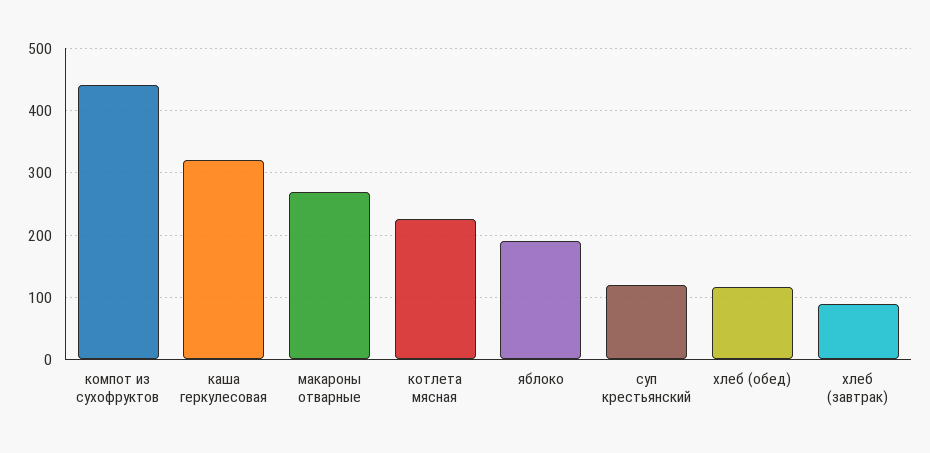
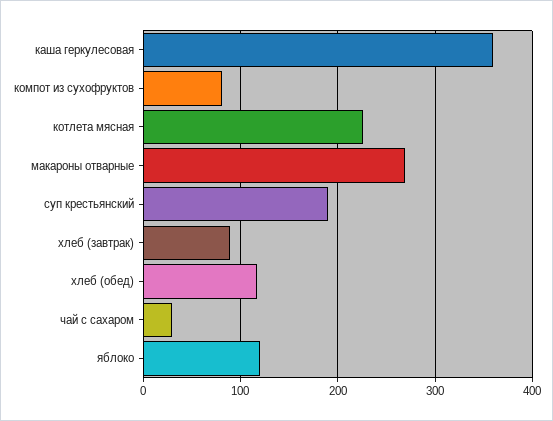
  {
-   "компот из сухофруктов": 440,
+   "компот из сухофруктов": 80,
-   "каша геркулесовая": 320,
+   "каша геркулесовая": 360,
    "макароны отварные": 270,
    "котлета мясная": 230,
-   "яблоко": 190,
+   "яблоко": 120,
-   "суп крестьянский": 120,
+   "суп крестьянский": 190,
    "хлеб (обед)": 120,
-   "хлеб (завтрак)": 90
+   "хлеб (завтрак)": 90,
+   "чай с сахаром": 30
  }

